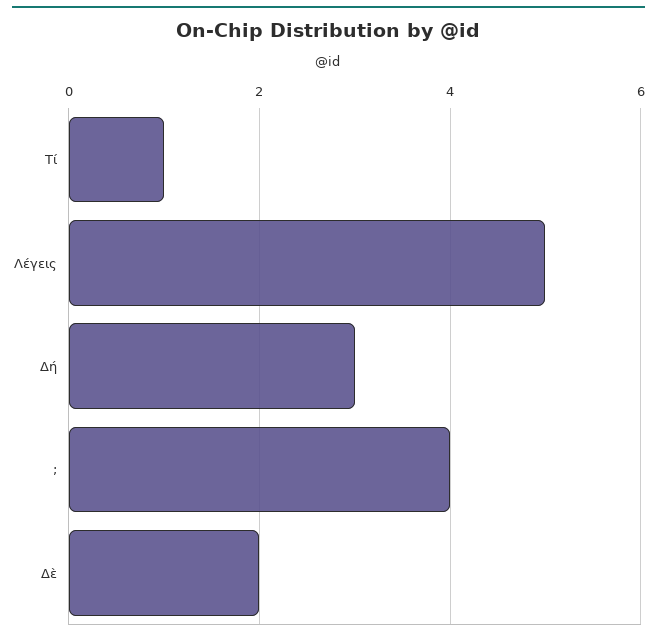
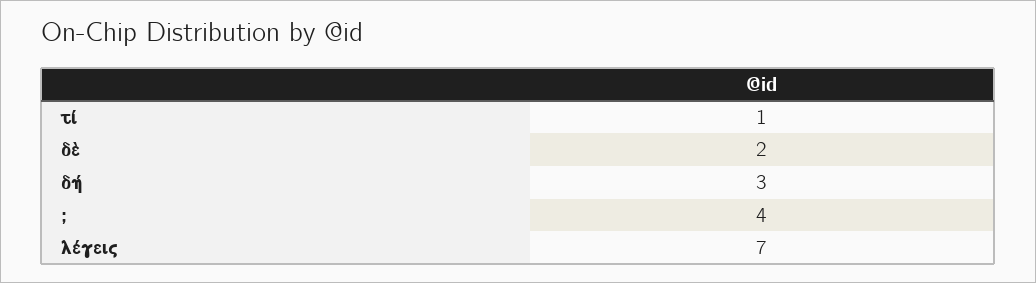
  {
    "Τί": 1,
-   "Λέγεις": 5,
+   "Λέγεις": 7,
    "Δή": 3,
    ";": 4,
    "Δὲ": 2
  }

